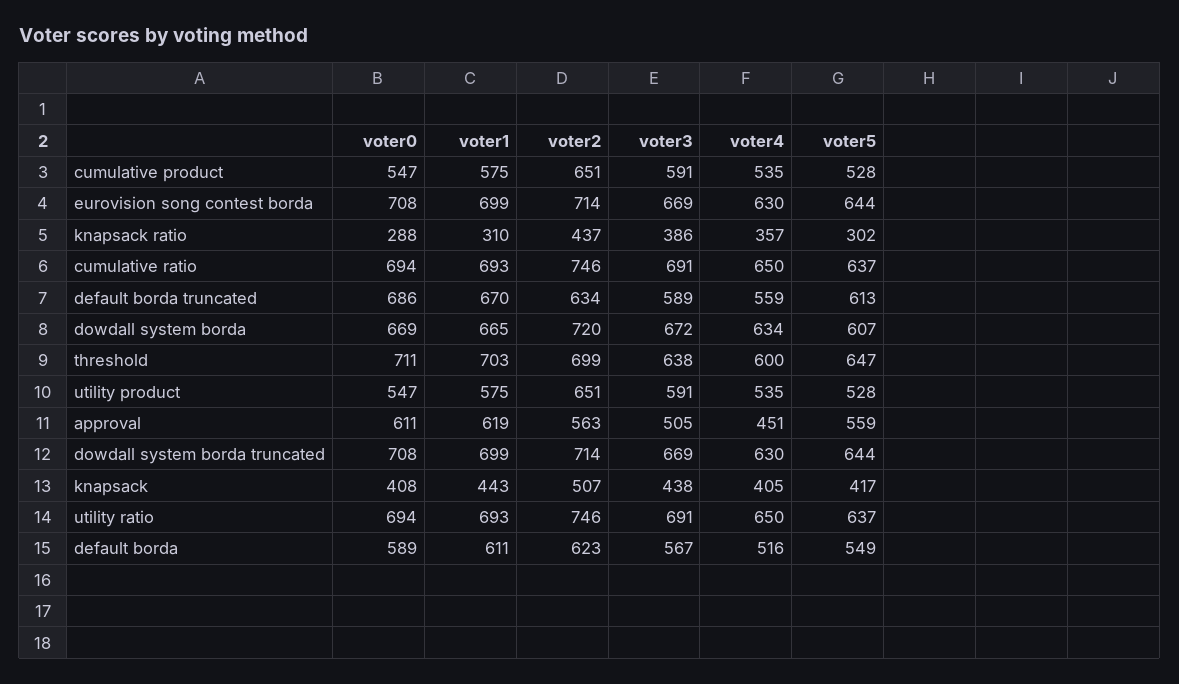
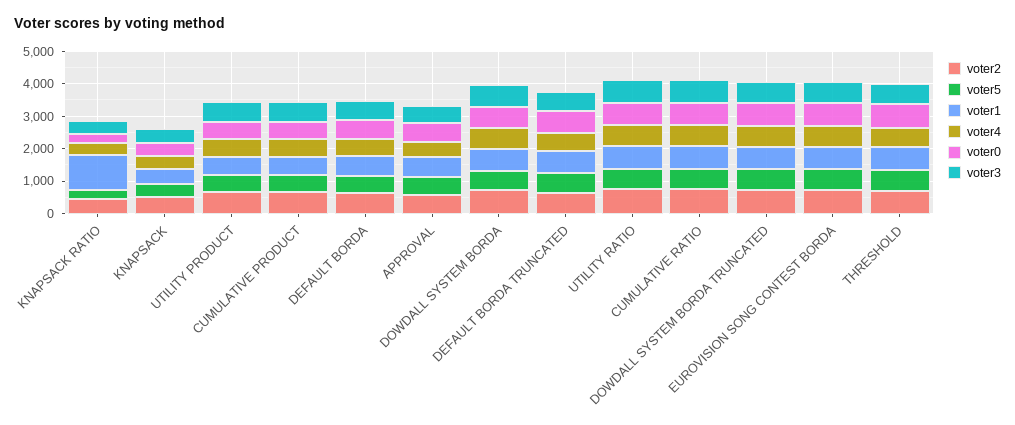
  {
    "voter0": {
      "cumulative product": 547,
      "eurovision song contest borda": 708,
      "knapsack ratio": 288,
      "cumulative ratio": 694,
      "default borda truncated": 686,
      "dowdall system borda": 669,
      "threshold": 711,
      "utility product": 547,
      "approval": 611,
      "dowdall system borda truncated": 708,
      "knapsack": 408,
      "utility ratio": 694,
      "default borda": 589
    },
    "voter1": {
      "cumulative product": 575,
      "eurovision song contest borda": 699,
-     "knapsack ratio": 310,
+     "knapsack ratio": 1000,
      "cumulative ratio": 693,
      "default borda truncated": 670,
      "dowdall system borda": 665,
      "threshold": 703,
      "utility product": 575,
      "approval": 619,
      "dowdall system borda truncated": 699,
      "knapsack": 443,
      "utility ratio": 693,
      "default borda": 611
    },
    "voter2": {
      "cumulative product": 651,
      "eurovision song contest borda": 714,
      "knapsack ratio": 437,
      "cumulative ratio": 746,
      "default borda truncated": 634,
      "dowdall system borda": 720,
      "threshold": 699,
      "utility product": 651,
      "approval": 563,
      "dowdall system borda truncated": 714,
      "knapsack": 507,
      "utility ratio": 746,
      "default borda": 623
    },
    "voter3": {
      "cumulative product": 591,
      "eurovision song contest borda": 669,
      "knapsack ratio": 386,
      "cumulative ratio": 691,
      "default borda truncated": 589,
      "dowdall system borda": 672,
      "threshold": 638,
      "utility product": 591,
      "approval": 505,
      "dowdall system borda truncated": 669,
      "knapsack": 438,
      "utility ratio": 691,
      "default borda": 567
    },
    "voter4": {
      "cumulative product": 535,
      "eurovision song contest borda": 630,
      "knapsack ratio": 357,
      "cumulative ratio": 650,
      "default borda truncated": 559,
      "dowdall system borda": 634,
      "threshold": 600,
      "utility product": 535,
      "approval": 451,
      "dowdall system borda truncated": 630,
      "knapsack": 405,
      "utility ratio": 650,
      "default borda": 516
    },
    "voter5": {
      "cumulative product": 528,
      "eurovision song contest borda": 644,
      "knapsack ratio": 302,
      "cumulative ratio": 637,
      "default borda truncated": 613,
      "dowdall system borda": 607,
      "threshold": 647,
      "utility product": 528,
      "approval": 559,
      "dowdall system borda truncated": 644,
      "knapsack": 417,
      "utility ratio": 637,
      "default borda": 549
    }
  }

